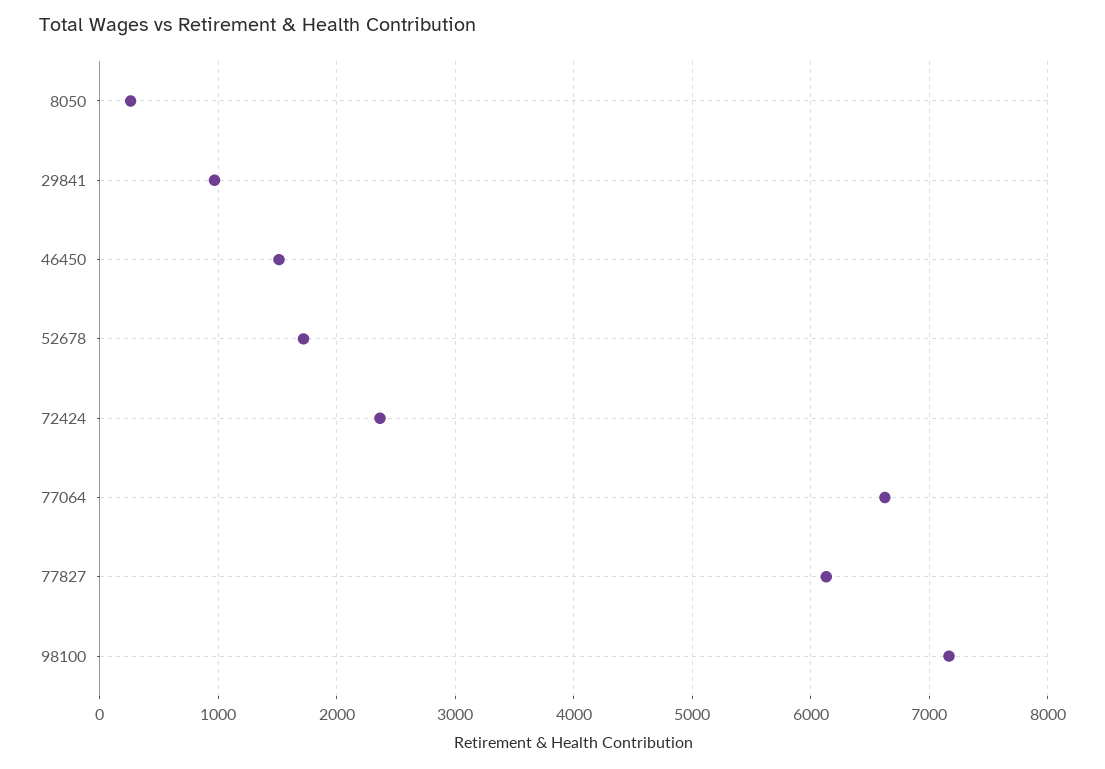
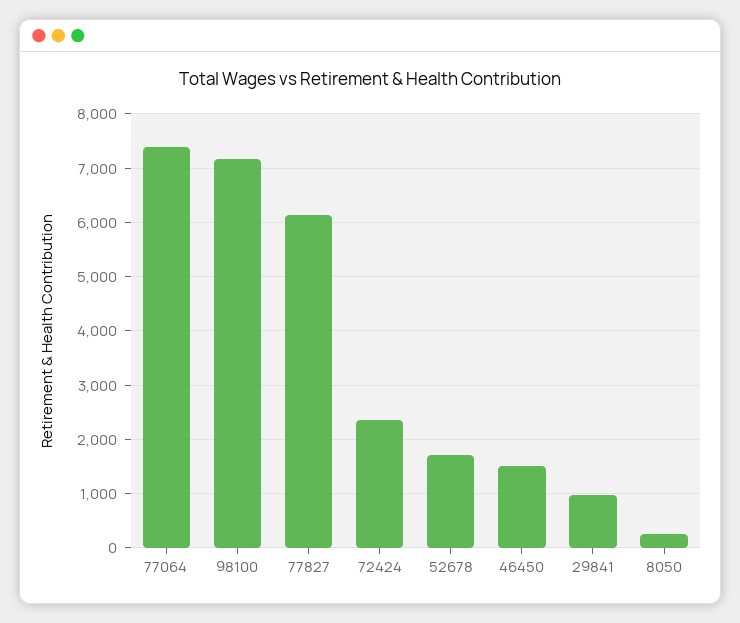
  {
    "8050": 300,
    "29841": 1000,
    "46450": 1500,
    "52678": 1700,
    "72424": 2400,
-   "77064": 6600,
+   "77064": 7400,
    "77827": 6100,
    "98100": 7200
  }

